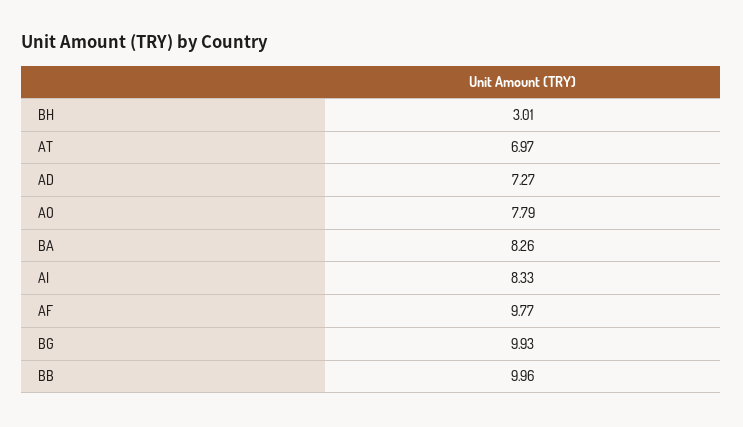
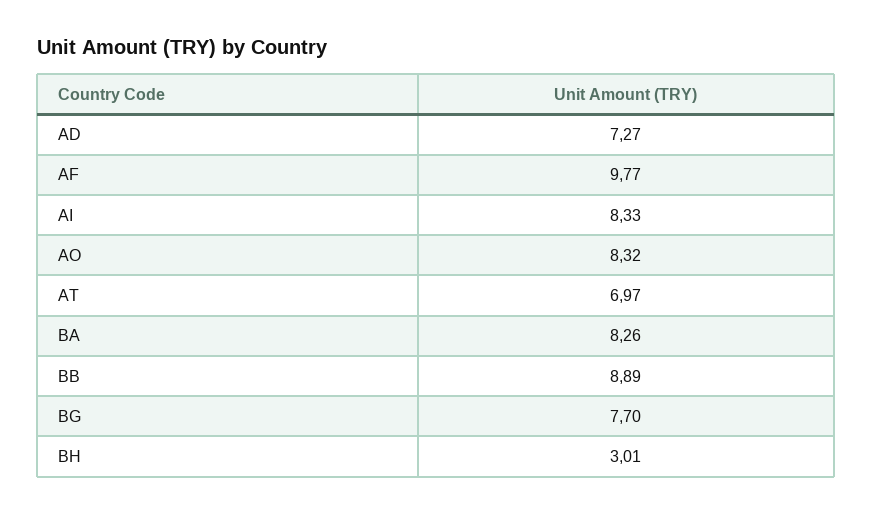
  {
    "BH": 3.01,
    "AT": 6.97,
    "AD": 7.27,
-   "AO": 7.79,
+   "AO": 8.32,
    "BA": 8.26,
    "AI": 8.33,
    "AF": 9.77,
-   "BG": 9.93,
+   "BG": 7.7,
-   "BB": 9.96
+   "BB": 8.89
  }

